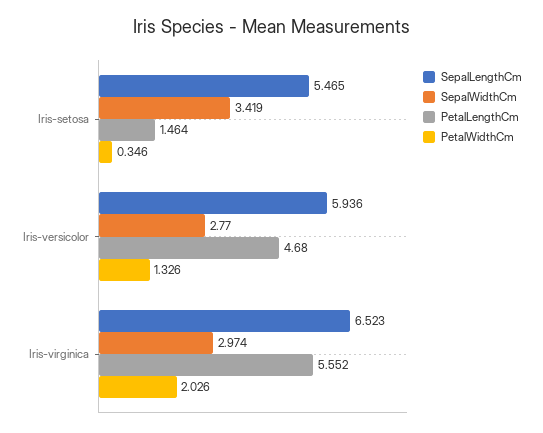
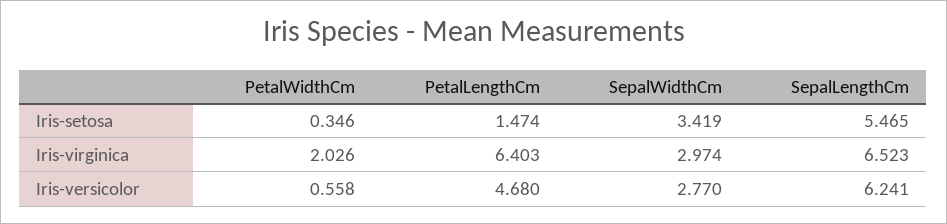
  {
    "SepalLengthCm": {
      "Iris-setosa": 5.465,
-     "Iris-versicolor": 5.936,
+     "Iris-versicolor": 6.241,
      "Iris-virginica": 6.523
    },
    "SepalWidthCm": {
      "Iris-setosa": 3.419,
      "Iris-versicolor": 2.77,
      "Iris-virginica": 2.974
    },
    "PetalLengthCm": {
-     "Iris-setosa": 1.464,
+     "Iris-setosa": 1.474,
      "Iris-versicolor": 4.68,
-     "Iris-virginica": 5.552
+     "Iris-virginica": 6.403
    },
    "PetalWidthCm": {
      "Iris-setosa": 0.346,
-     "Iris-versicolor": 1.326,
+     "Iris-versicolor": 0.558,
      "Iris-virginica": 2.026
    }
  }

